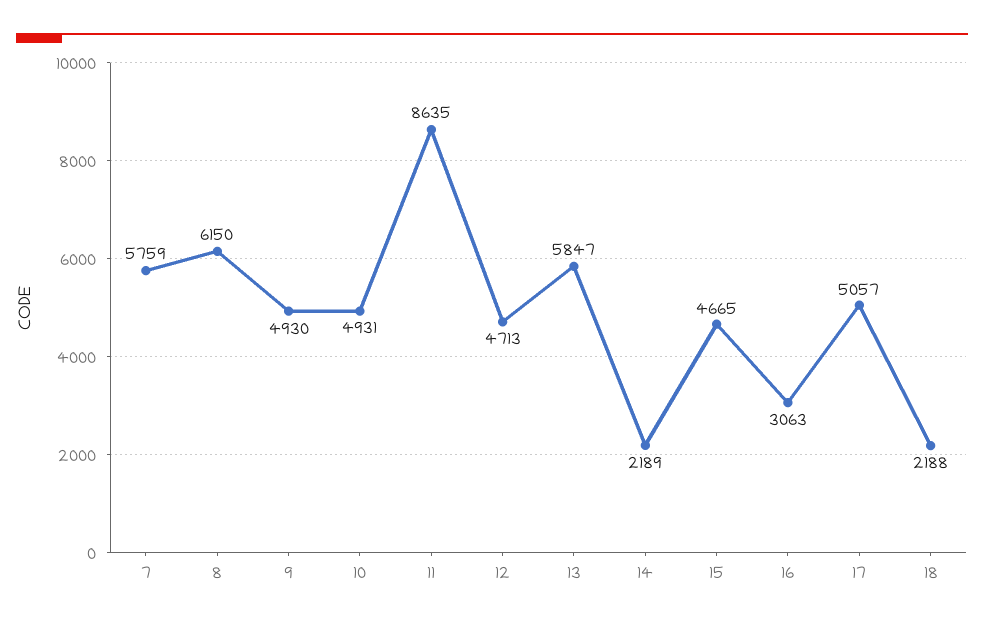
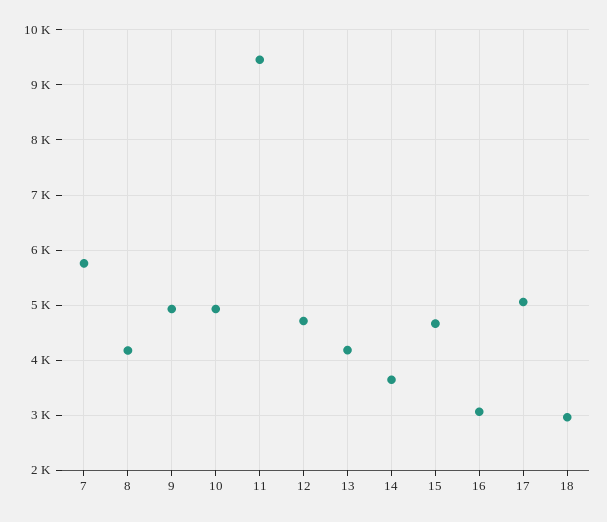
  {
    "7": 5759,
-   "8": 6150,
+   "8": 4200,
    "9": 4930,
    "10": 4931,
-   "11": 8635,
+   "11": 9400,
    "12": 4713,
-   "13": 5847,
+   "13": 4200,
-   "14": 2189,
+   "14": 3600,
    "15": 4665,
    "16": 3063,
    "17": 5057,
-   "18": 2188
+   "18": 3000
  }

